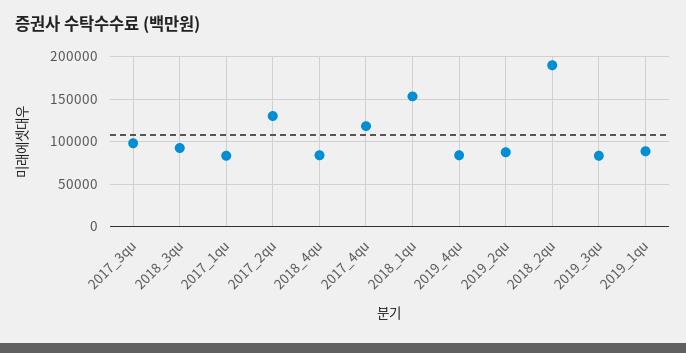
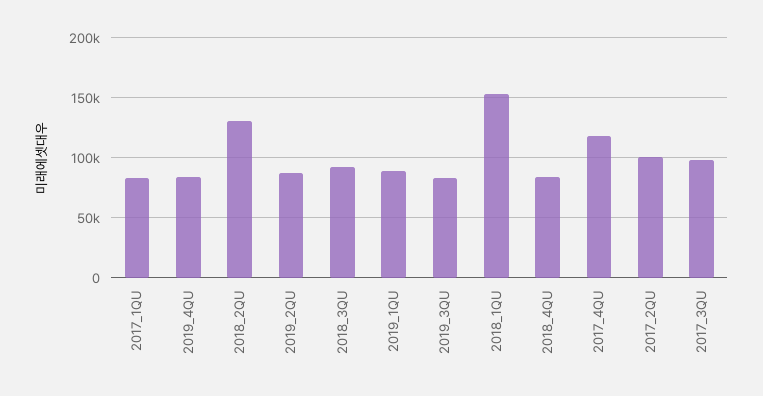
  {
    "2017_3qu": 100000,
    "2018_3qu": 90000,
    "2017_1qu": 85000,
-   "2017_2qu": 130000,
+   "2017_2qu": 100000,
    "2018_4qu": 85000,
    "2017_4qu": 120000,
    "2018_1qu": 155000,
    "2019_4qu": 85000,
    "2019_2qu": 85000,
-   "2018_2qu": 190000,
+   "2018_2qu": 130000,
    "2019_3qu": 85000,
    "2019_1qu": 90000
  }

